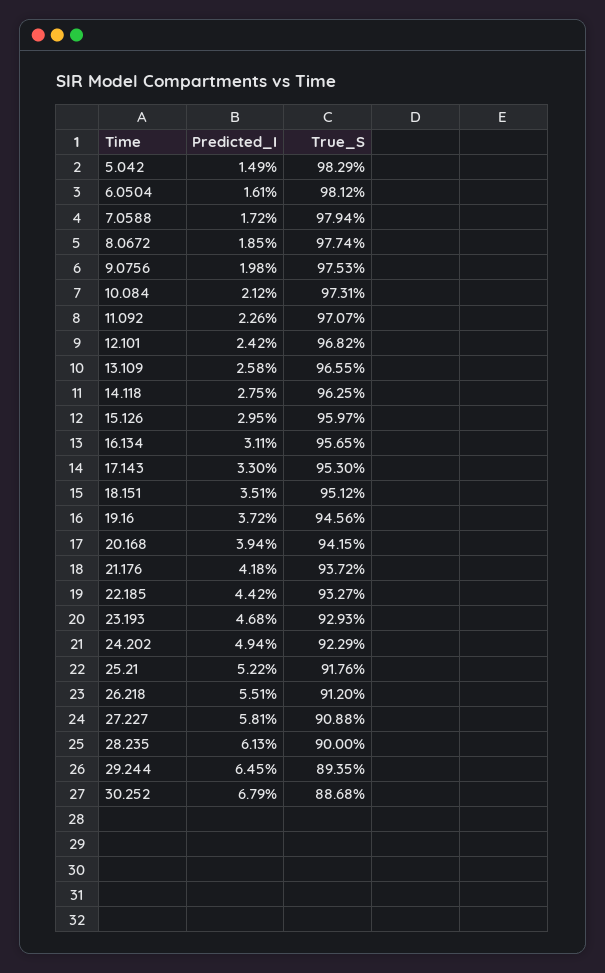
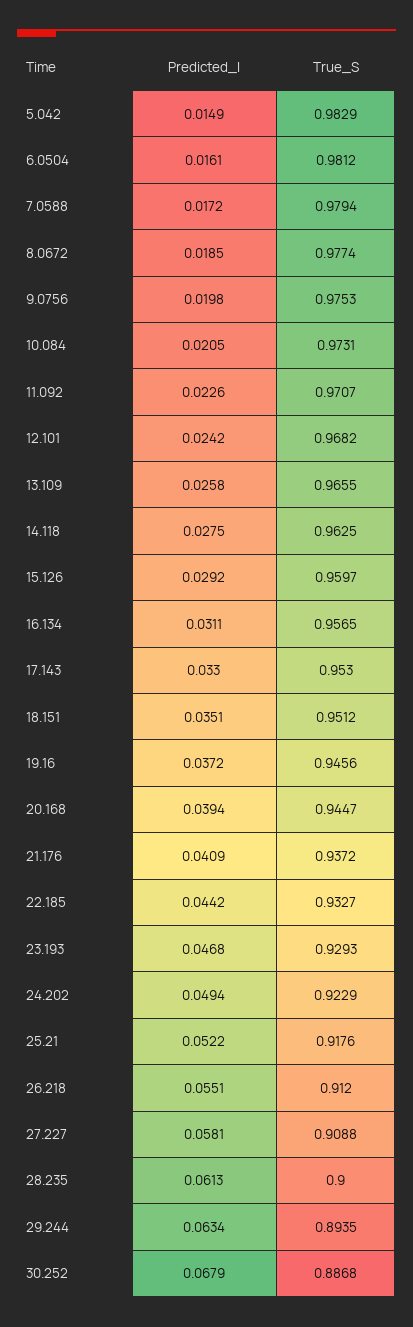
  {
    "Predicted_I": {
      "5.042": 0.0149,
      "6.0504": 0.0161,
      "7.0588": 0.0172,
      "8.0672": 0.0185,
      "9.0756": 0.0198,
-     "10.084": 0.0212,
+     "10.084": 0.0205,
      "11.092": 0.0226,
      "12.101": 0.0242,
      "13.109": 0.0258,
      "14.118": 0.0275,
-     "15.126": 0.0295,
+     "15.126": 0.0292,
      "16.134": 0.0311,
      "17.143": 0.033,
      "18.151": 0.0351,
      "19.16": 0.0372,
      "20.168": 0.0394,
-     "21.176": 0.0418,
+     "21.176": 0.0409,
      "22.185": 0.0442,
      "23.193": 0.0468,
      "24.202": 0.0494,
      "25.21": 0.0522,
      "26.218": 0.0551,
      "27.227": 0.0581,
      "28.235": 0.0613,
-     "29.244": 0.0645,
+     "29.244": 0.0634,
      "30.252": 0.0679
    },
    "True_S": {
      "5.042": 0.9829,
      "6.0504": 0.9812,
      "7.0588": 0.9794,
      "8.0672": 0.9774,
      "9.0756": 0.9753,
      "10.084": 0.9731,
      "11.092": 0.9707,
      "12.101": 0.9682,
      "13.109": 0.9655,
      "14.118": 0.9625,
      "15.126": 0.9597,
      "16.134": 0.9565,
      "17.143": 0.953,
      "18.151": 0.9512,
      "19.16": 0.9456,
-     "20.168": 0.9415,
+     "20.168": 0.9447,
      "21.176": 0.9372,
      "22.185": 0.9327,
      "23.193": 0.9293,
      "24.202": 0.9229,
      "25.21": 0.9176,
      "26.218": 0.912,
      "27.227": 0.9088,
      "28.235": 0.9,
      "29.244": 0.8935,
      "30.252": 0.8868
    }
  }

